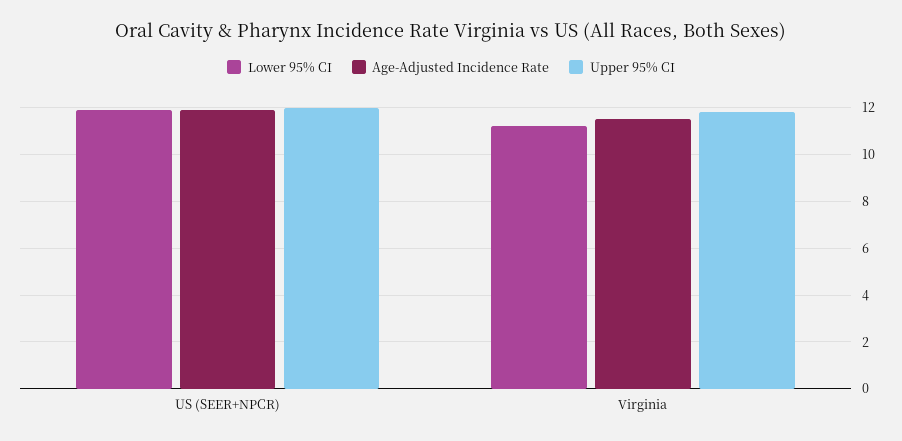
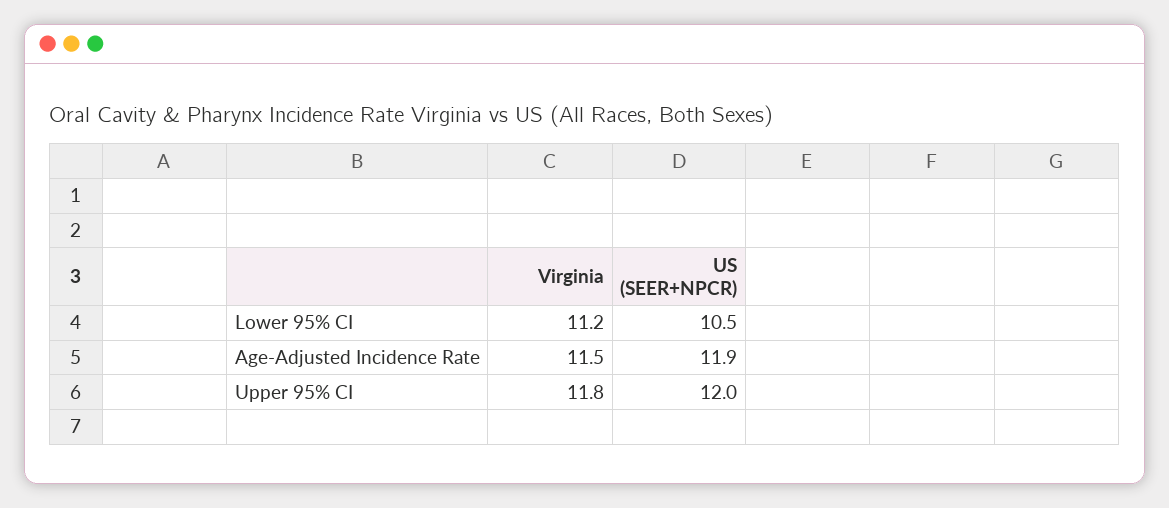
  {
    "Lower 95% CI": {
-     "US (SEER+NPCR)": 12,
+     "US (SEER+NPCR)": 10.5,
      "Virginia": 11.2
    },
    "Age-Adjusted Incidence Rate": {
      "US (SEER+NPCR)": 11.9,
      "Virginia": 11.5
    },
    "Upper 95% CI": {
      "US (SEER+NPCR)": 12,
      "Virginia": 11.8
    }
  }

